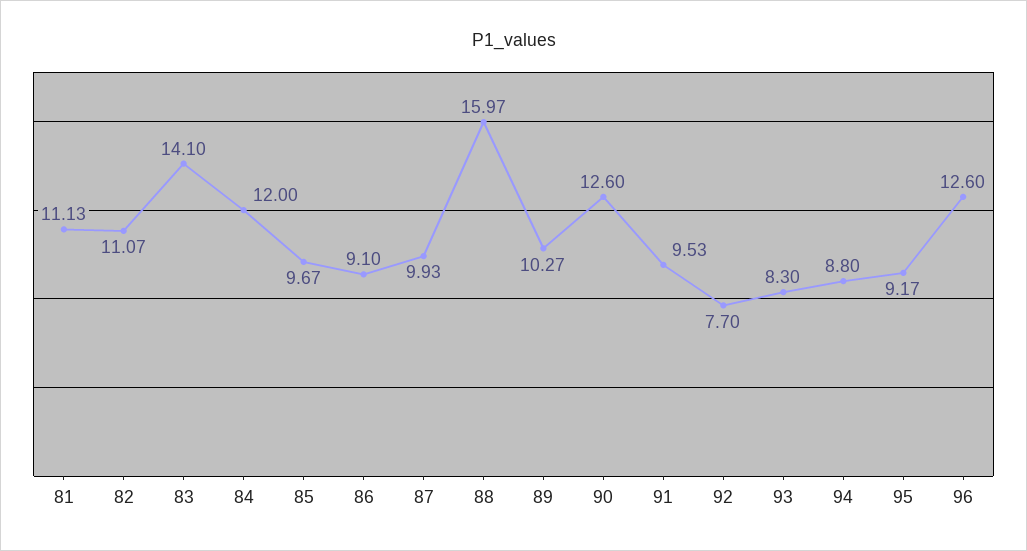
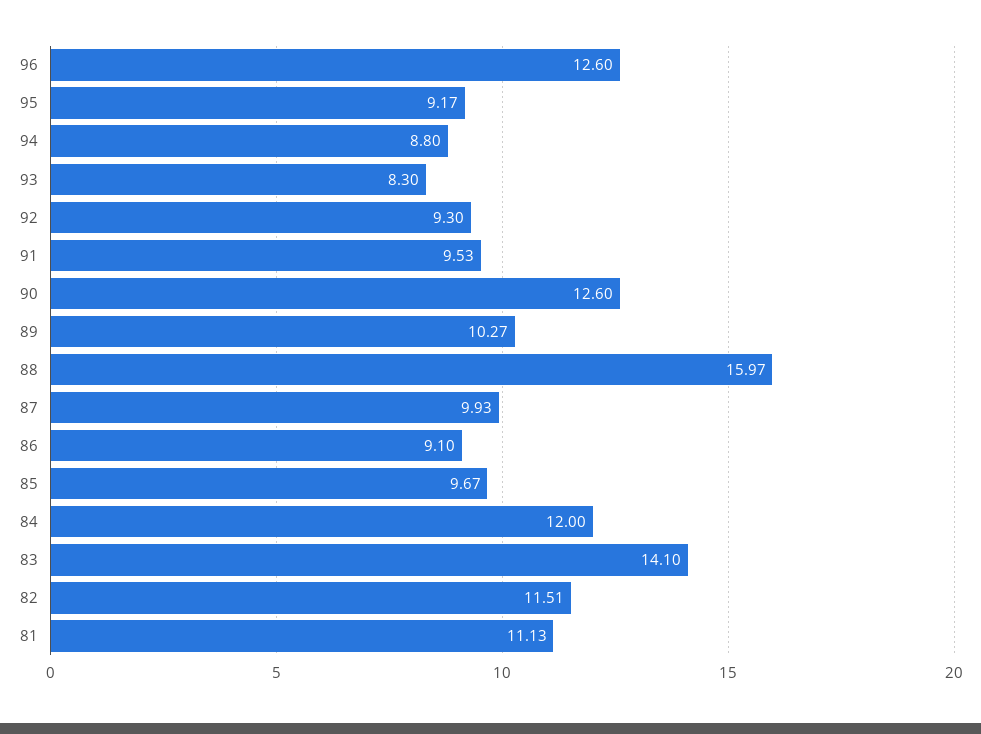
  {
    "81": 11.13,
-   "82": 11.07,
+   "82": 11.51,
    "83": 14.1,
    "84": 12,
    "85": 9.67,
    "86": 9.1,
    "87": 9.93,
    "88": 15.97,
    "89": 10.27,
    "90": 12.6,
    "91": 9.53,
-   "92": 7.7,
+   "92": 9.3,
    "93": 8.3,
    "94": 8.8,
    "95": 9.17,
    "96": 12.6
  }

